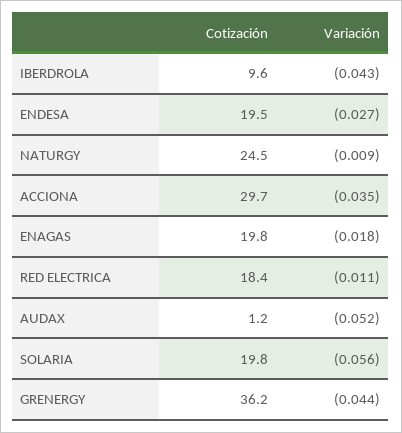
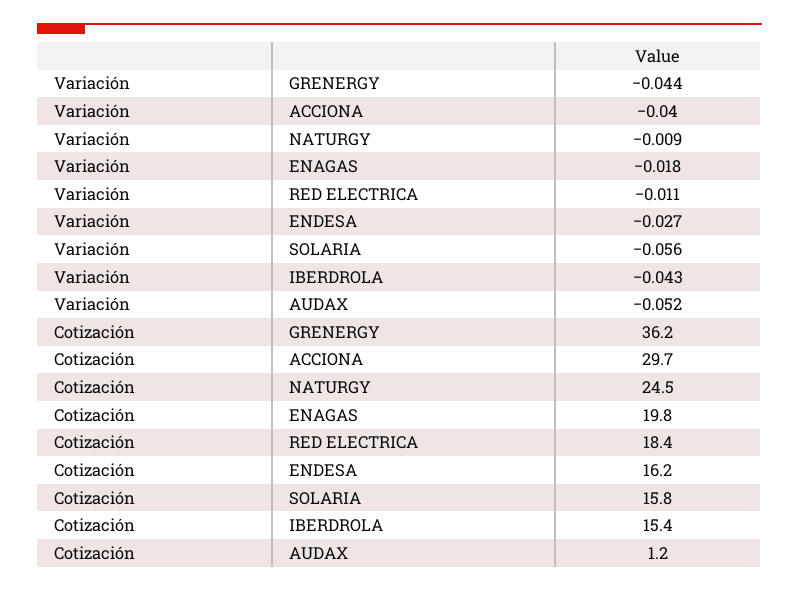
  {
    "Cotización": {
-     "IBERDROLA": 9.6,
+     "IBERDROLA": 15.4,
-     "ENDESA": 19.5,
+     "ENDESA": 16.2,
      "NATURGY": 24.5,
      "ACCIONA": 29.7,
      "ENAGAS": 19.8,
      "RED ELECTRICA": 18.4,
      "AUDAX": 1.2,
-     "SOLARIA": 19.8,
+     "SOLARIA": 15.8,
      "GRENERGY": 36.2
    },
    "Variación": {
      "IBERDROLA": -0.043,
      "ENDESA": -0.027,
      "NATURGY": -0.009,
-     "ACCIONA": -0.035,
+     "ACCIONA": -0.04,
      "ENAGAS": -0.018,
      "RED ELECTRICA": -0.011,
      "AUDAX": -0.052,
      "SOLARIA": -0.056,
      "GRENERGY": -0.044
    }
  }

